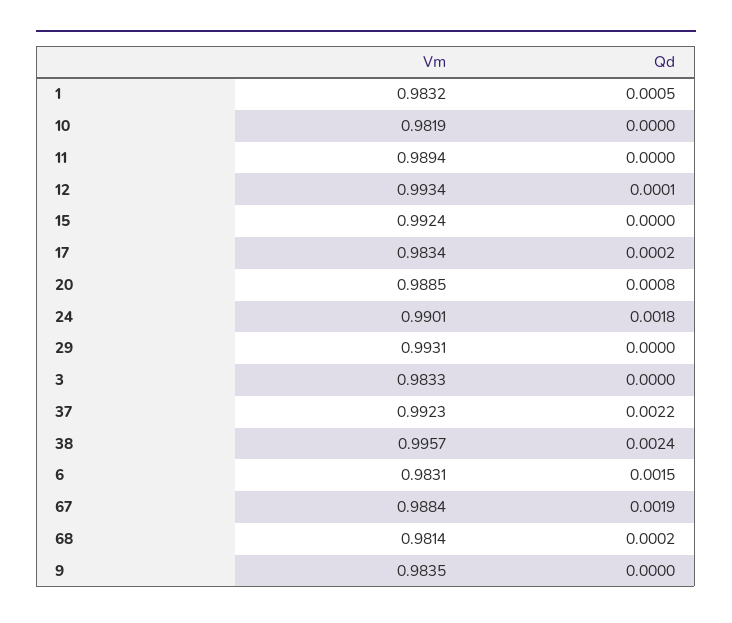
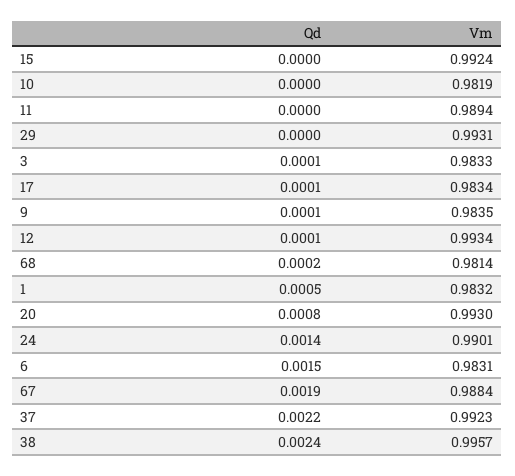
  {
    "Vm": {
      "1": 0.9832,
      "10": 0.9819,
      "11": 0.9894,
      "12": 0.9934,
      "15": 0.9924,
      "17": 0.9834,
-     "20": 0.9885,
+     "20": 0.993,
      "24": 0.9901,
      "29": 0.9931,
      "3": 0.9833,
      "37": 0.9923,
      "38": 0.9957,
      "6": 0.9831,
      "67": 0.9884,
      "68": 0.9814,
      "9": 0.9835
    },
    "Qd": {
      "1": 0.0005,
      "10": 0,
      "11": 0,
      "12": 0.0001,
      "15": 0,
-     "17": 0.0002,
+     "17": 0.0001,
      "20": 0.0008,
-     "24": 0.0018,
+     "24": 0.0014,
      "29": 0,
-     "3": 0,
+     "3": 0.0001,
      "37": 0.0022,
      "38": 0.0024,
      "6": 0.0015,
      "67": 0.0019,
      "68": 0.0002,
-     "9": 0
+     "9": 0.0001
    }
  }

